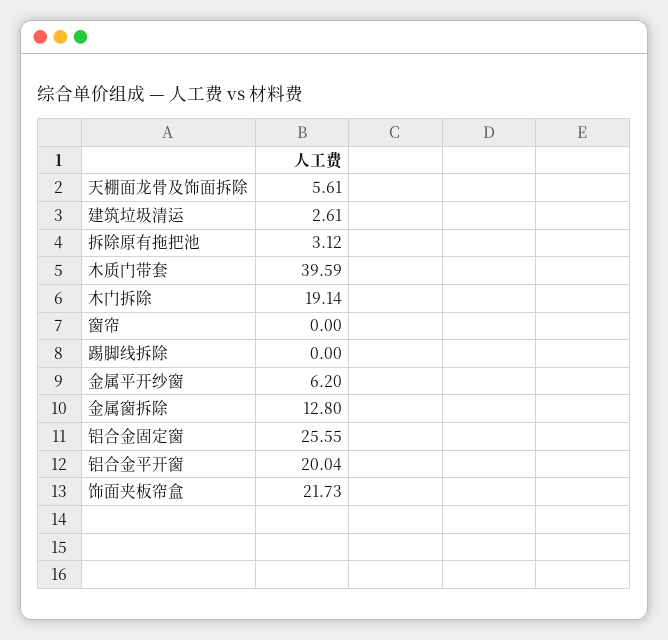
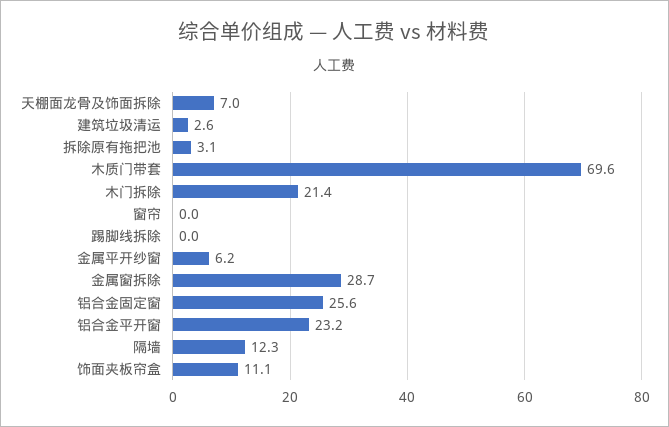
  {
-   "天棚面龙骨及饰面拆除": 5.61,
+   "天棚面龙骨及饰面拆除": 7,
    "建筑垃圾清运": 2.61,
    "拆除原有拖把池": 3.12,
-   "木质门带套": 39.59,
+   "木质门带套": 69.6,
-   "木门拆除": 19.14,
+   "木门拆除": 21.4,
    "窗帘": 0,
    "踢脚线拆除": 0,
    "金属平开纱窗": 6.2,
-   "金属窗拆除": 12.8,
+   "金属窗拆除": 28.7,
    "铝合金固定窗": 25.55,
-   "铝合金平开窗": 20.04,
+   "铝合金平开窗": 23.2,
-   "饰面夹板帘盒": 21.73
+   "饰面夹板帘盒": 11.1,
+   "隔墙": 12.3
  }

